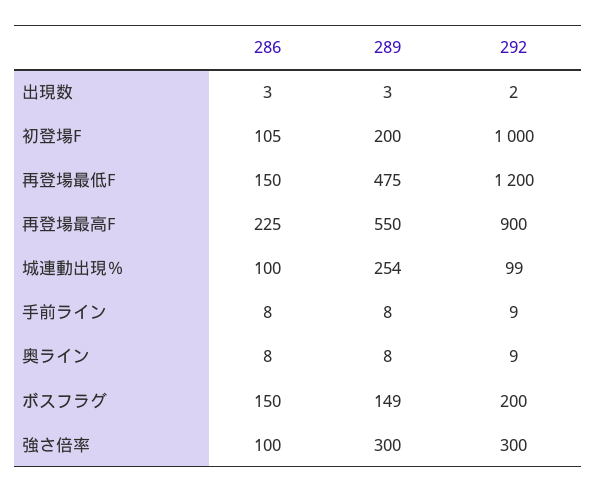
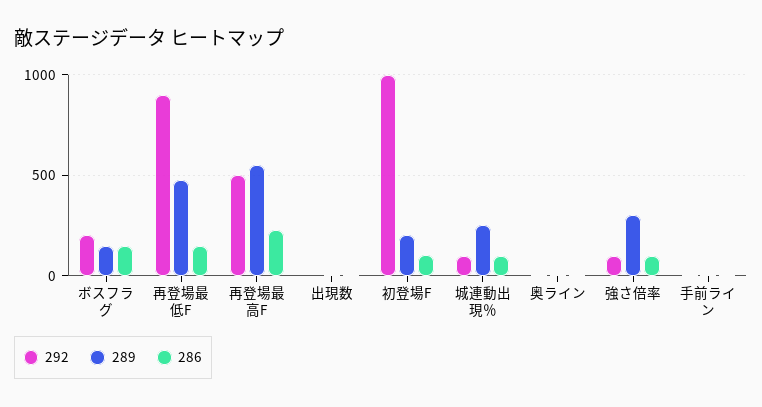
  {
    "286": {
      "出現数": 3,
      "初登場F": 105,
      "再登場最低F": 150,
      "再登場最高F": 225,
      "城連動出現％": 100,
      "手前ライン": 8,
      "奥ライン": 8,
      "ボスフラグ": 150,
      "強さ倍率": 100
    },
    "289": {
      "出現数": 3,
      "初登場F": 200,
      "再登場最低F": 475,
      "再登場最高F": 550,
      "城連動出現％": 254,
      "手前ライン": 8,
      "奥ライン": 8,
      "ボスフラグ": 149,
      "強さ倍率": 300
    },
    "292": {
      "出現数": 2,
      "初登場F": 1000,
-     "再登場最低F": 1200,
+     "再登場最低F": 900,
-     "再登場最高F": 900,
+     "再登場最高F": 500,
      "城連動出現％": 99,
      "手前ライン": 9,
      "奥ライン": 9,
      "ボスフラグ": 200,
-     "強さ倍率": 300
+     "強さ倍率": 100
    }
  }

